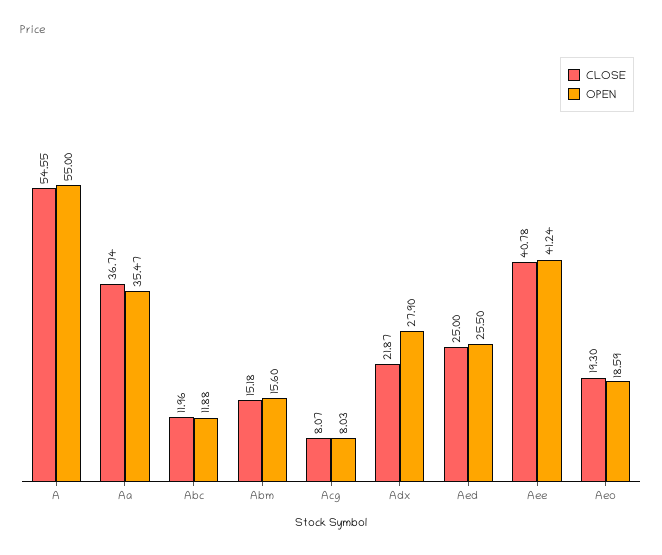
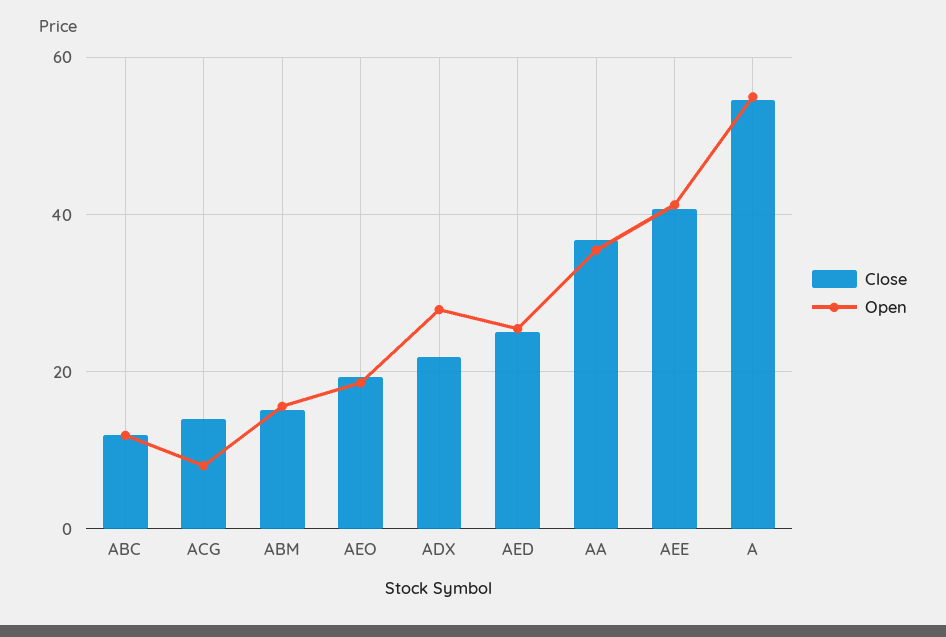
  {
    "CLOSE": {
      "A": 54.55,
      "Aa": 36.74,
      "Abc": 11.96,
      "Abm": 15.18,
-     "Acg": 8.07,
+     "Acg": 14,
      "Adx": 21.87,
      "Aed": 25,
      "Aee": 40.78,
      "Aeo": 19.3
    },
    "OPEN": {
      "A": 55,
      "Aa": 35.47,
      "Abc": 11.88,
      "Abm": 15.6,
      "Acg": 8.03,
      "Adx": 27.9,
      "Aed": 25.5,
      "Aee": 41.24,
      "Aeo": 18.59
    }
  }

